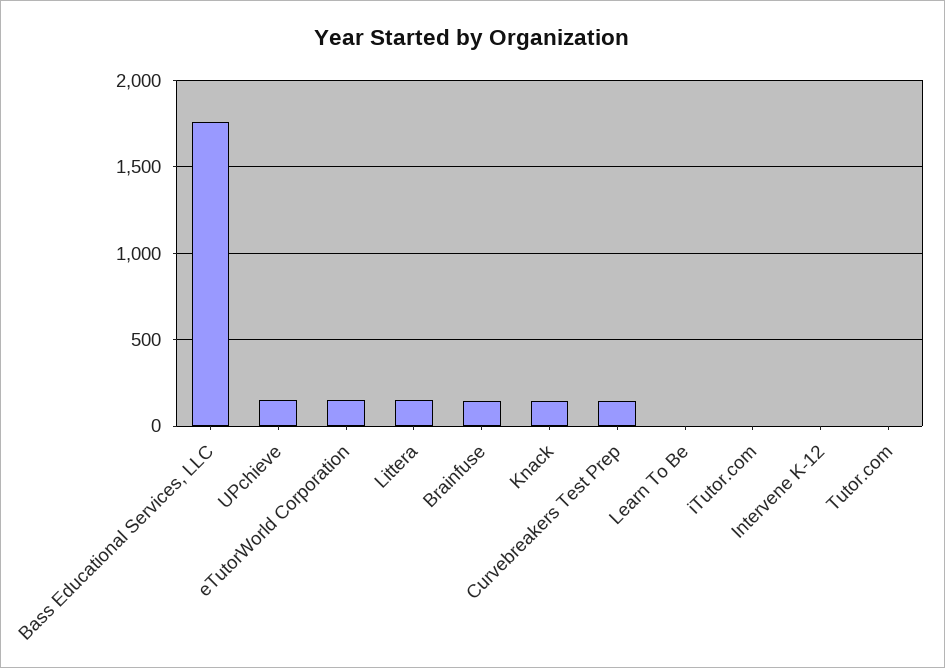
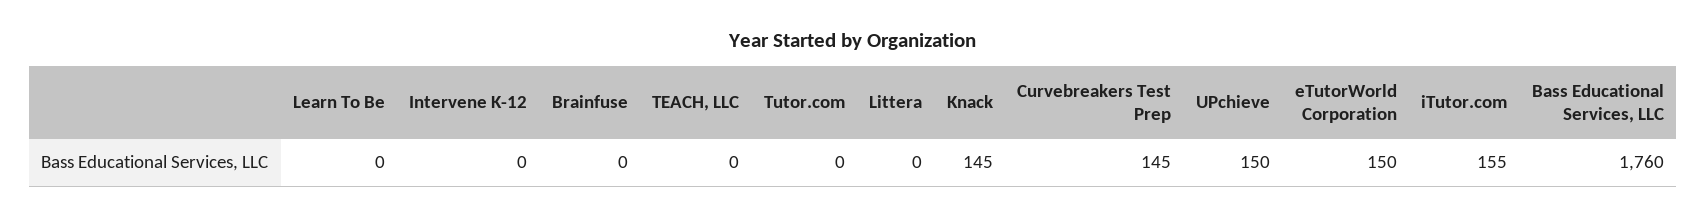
  {
    "Bass Educational Services, LLC": 1760,
    "UPchieve": 150,
    "eTutorWorld Corporation": 150,
-   "Littera": 150,
+   "Littera": 0,
-   "Brainfuse": 150,
+   "Brainfuse": 0,
    "Knack": 145,
    "Curvebreakers Test Prep": 145,
    "Learn To Be": 0,
-   "iTutor.com": 0,
+   "iTutor.com": 155,
    "Intervene K-12": 0,
-   "Tutor.com": 0
+   "Tutor.com": 0,
+   "TEACH, LLC": 0
  }

